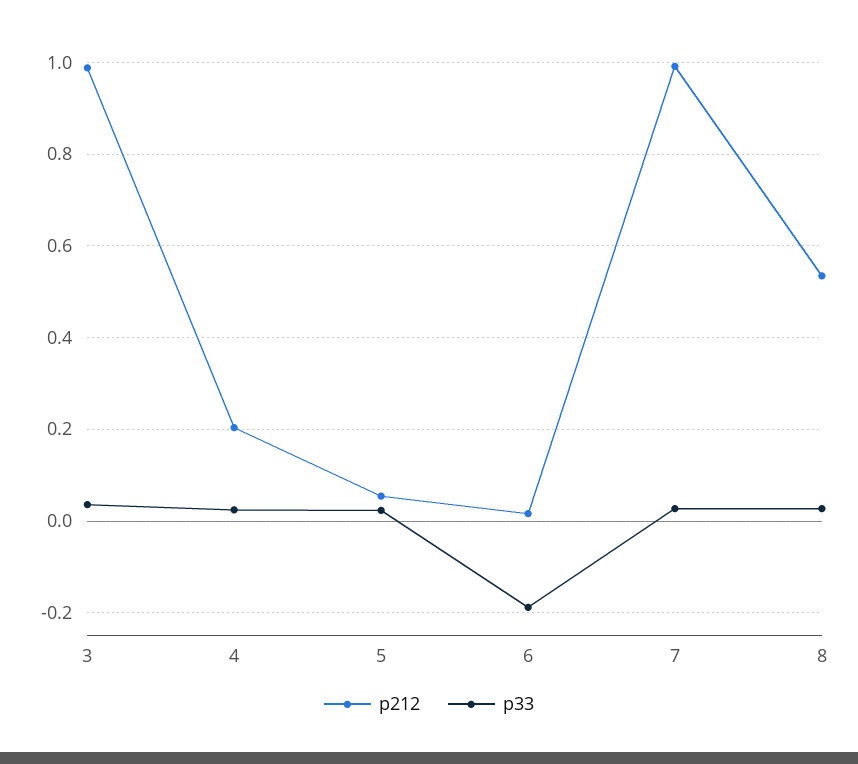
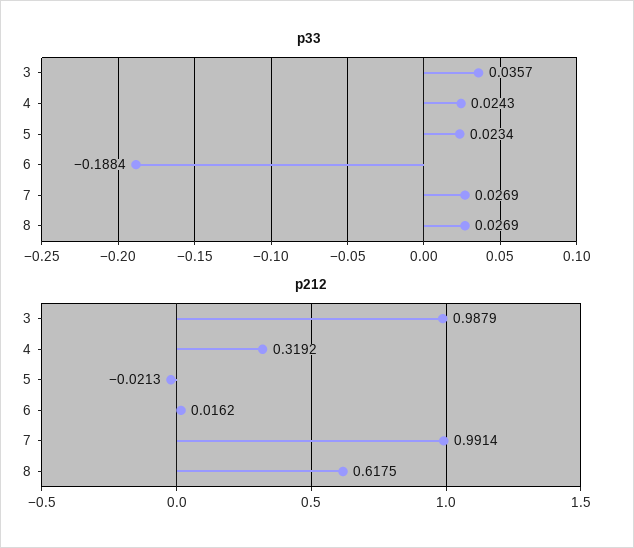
  {
    "p212": {
      "3": 0.9879,
-     "4": 0.2,
+     "4": 0.3192,
-     "5": 0.06,
+     "5": -0.0213,
      "6": 0.0162,
      "7": 0.9914,
-     "8": 0.54
+     "8": 0.6175
    },
    "p33": {
      "3": 0.0357,
      "4": 0.0243,
      "5": 0.0234,
      "6": -0.1884,
      "7": 0.0269,
      "8": 0.0269
    }
  }

